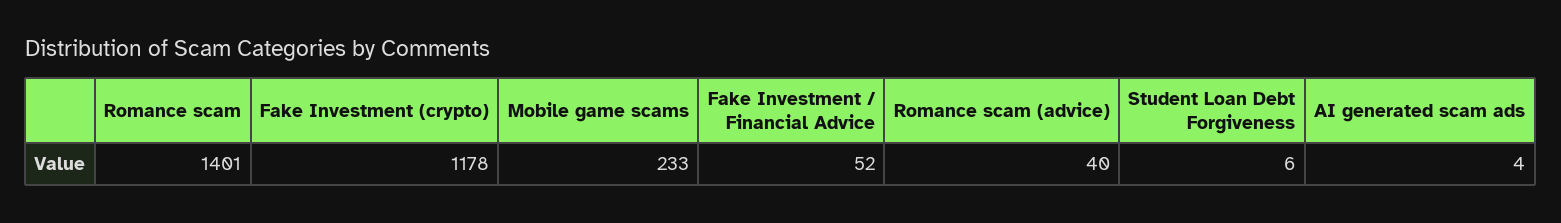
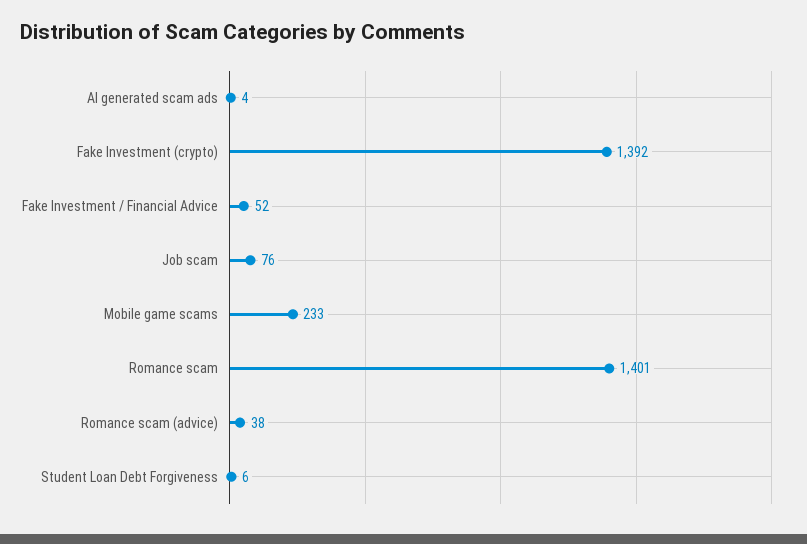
  {
    "Romance scam": 1401,
-   "Fake Investment (crypto)": 1178,
+   "Fake Investment (crypto)": 1392,
    "Mobile game scams": 233,
    "Fake Investment / Financial Advice": 52,
-   "Romance scam (advice)": 40,
+   "Romance scam (advice)": 38,
    "Student Loan Debt Forgiveness": 6,
-   "AI generated scam ads": 4
+   "AI generated scam ads": 4,
+   "Job scam": 76
  }

